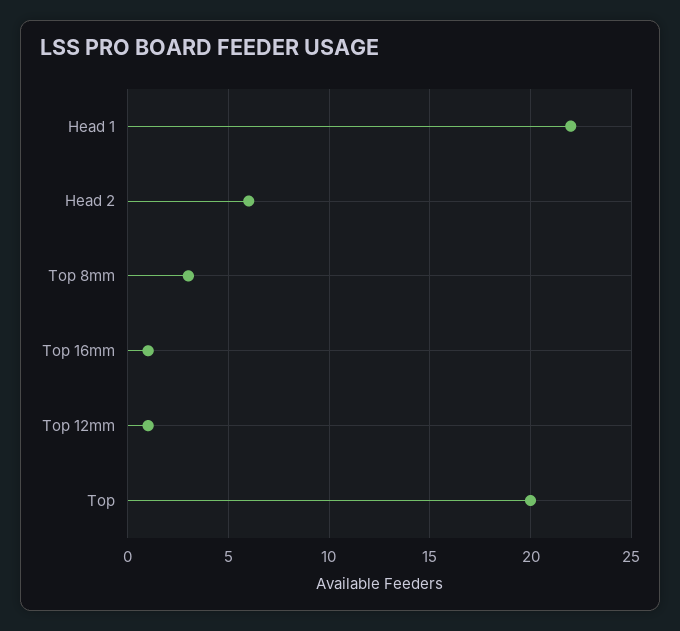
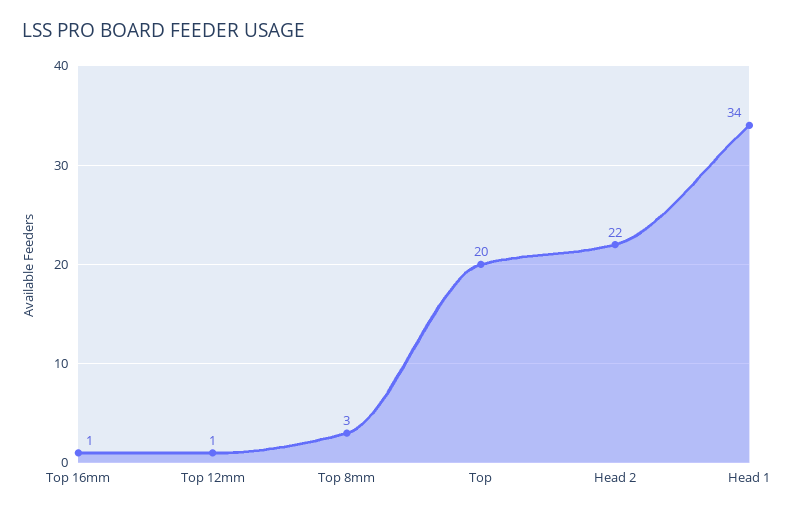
  {
-   "Head 1": 22,
+   "Head 1": 34,
-   "Head 2": 6,
+   "Head 2": 22,
    "Top 8mm": 3,
    "Top 16mm": 1,
    "Top 12mm": 1,
    "Top": 20
  }

